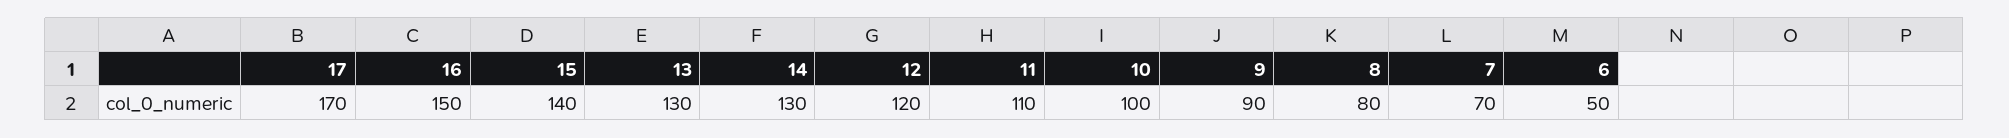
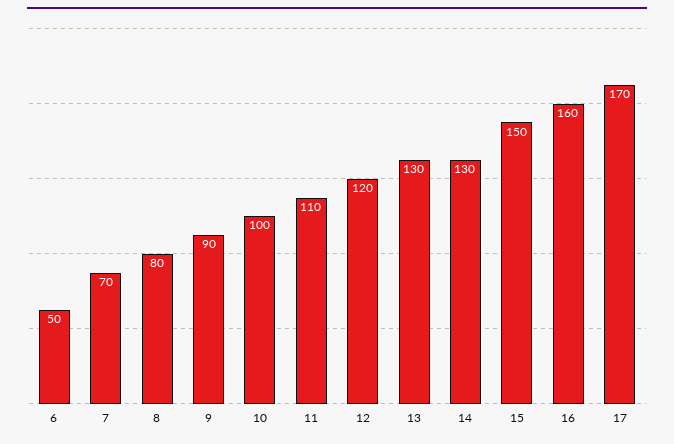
  {
    "17": 170,
-   "16": 150,
+   "16": 160,
-   "15": 140,
+   "15": 150,
    "13": 130,
    "14": 130,
    "12": 120,
    "11": 110,
    "10": 100,
    "9": 90,
    "8": 80,
    "7": 70,
    "6": 50
  }

